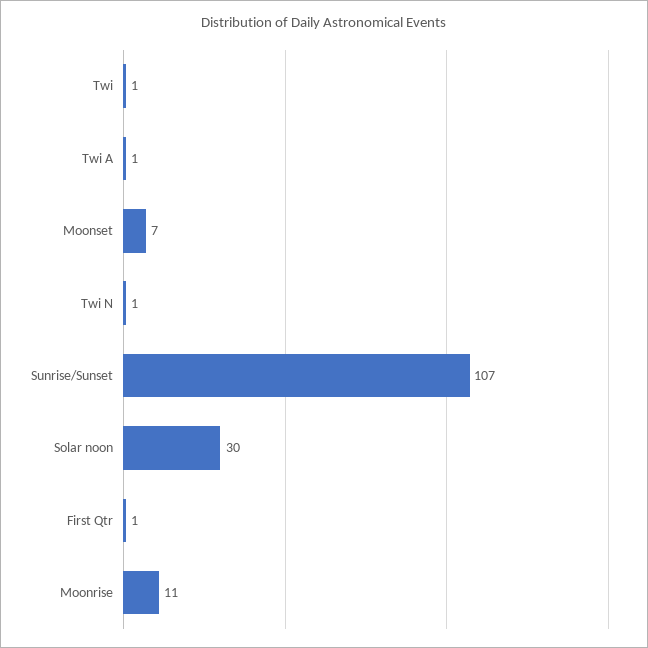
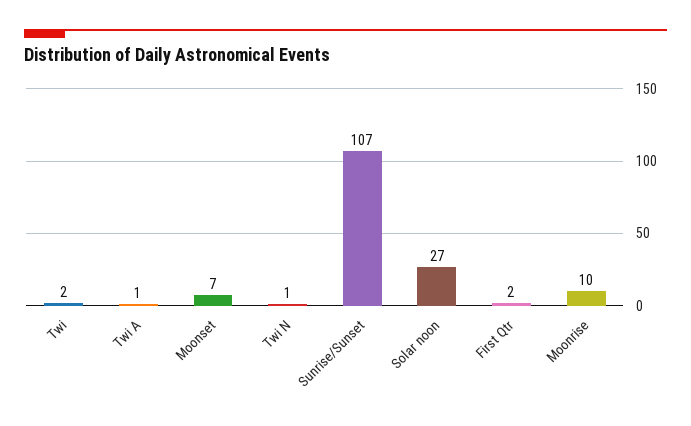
  {
-   "Twi": 1,
+   "Twi": 2,
    "Twi A": 1,
    "Moonset": 7,
    "Twi N": 1,
    "Sunrise/Sunset": 107,
-   "Solar noon": 30,
+   "Solar noon": 27,
-   "First Qtr": 1,
+   "First Qtr": 2,
-   "Moonrise": 11
+   "Moonrise": 10
  }

